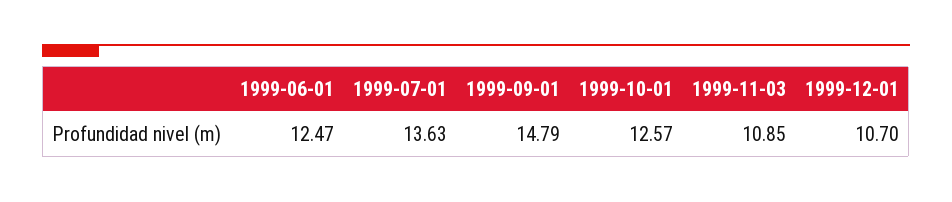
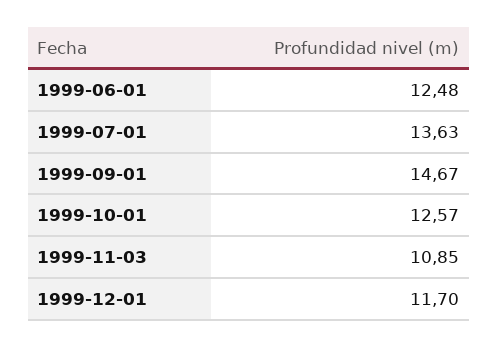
  {
-   "1999-06-01": 12.47,
+   "1999-06-01": 12.48,
    "1999-07-01": 13.63,
-   "1999-09-01": 14.79,
+   "1999-09-01": 14.67,
    "1999-10-01": 12.57,
    "1999-11-03": 10.85,
-   "1999-12-01": 10.7
+   "1999-12-01": 11.7
  }

